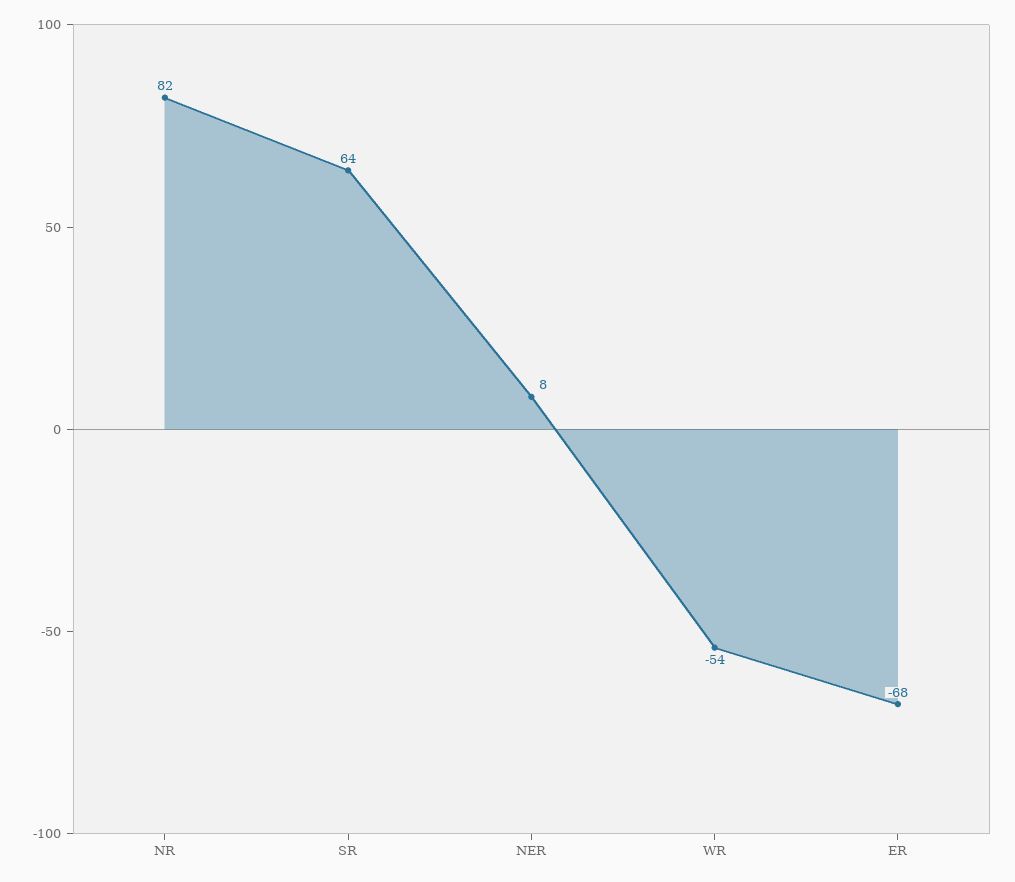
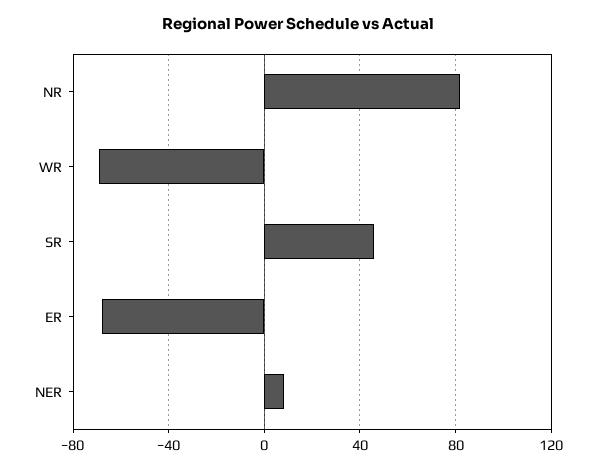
  {
    "NR": 82,
-   "SR": 64,
+   "SR": 45,
    "NER": 8,
-   "WR": -54,
+   "WR": -70,
    "ER": -68
  }

